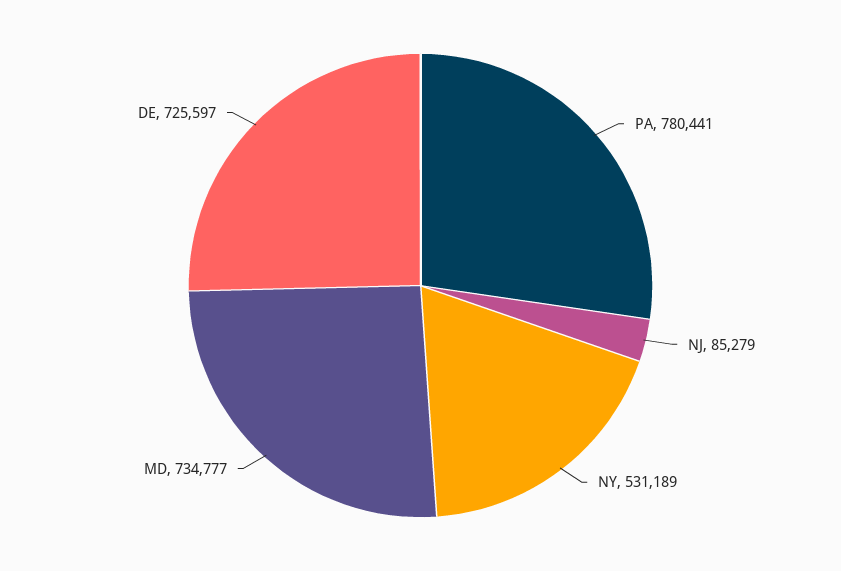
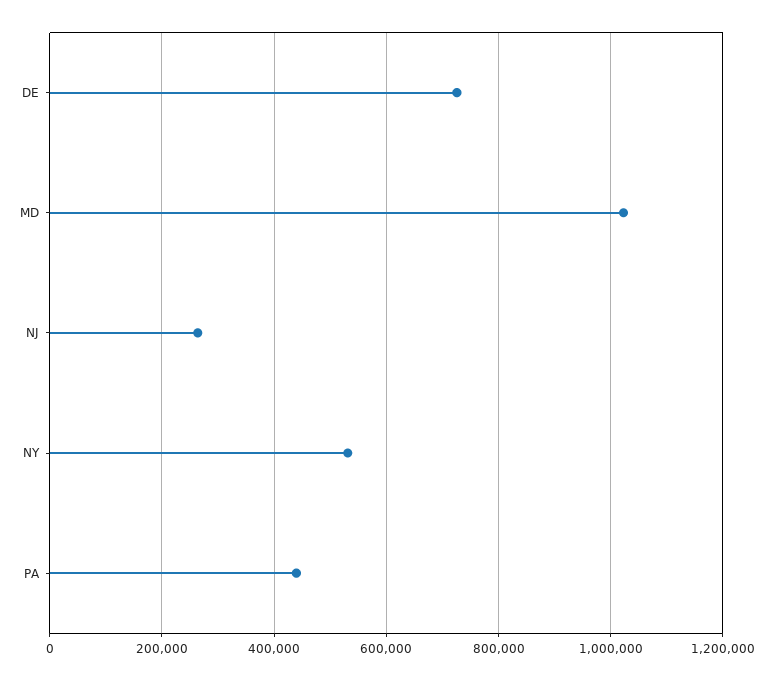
  {
-   "PA": 780441,
+   "PA": 440000,
-   "NJ": 85279,
+   "NJ": 260000,
    "NY": 531189,
-   "MD": 734777,
+   "MD": 1020000,
    "DE": 725597
  }

